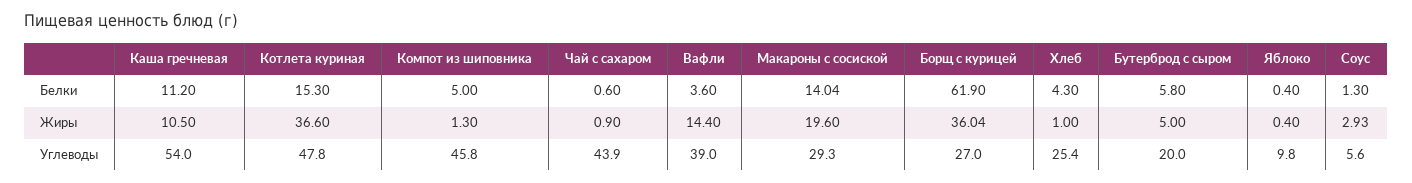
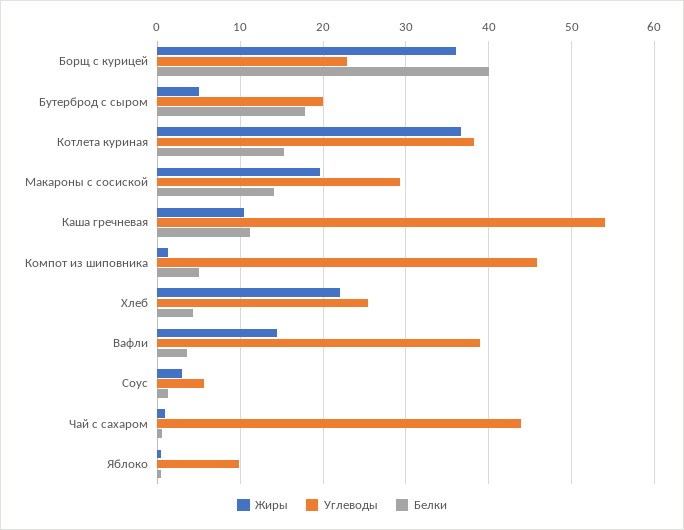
  {
    "Белки": {
      "Каша гречневая": 11.2,
      "Котлета куриная": 15.3,
      "Компот из шиповника": 5,
      "Чай с сахаром": 0.6,
      "Вафли": 3.6,
      "Макароны с сосиской": 14.04,
-     "Борщ с курицей": 61.9,
+     "Борщ с курицей": 40,
      "Хлеб": 4.3,
-     "Бутерброд с сыром": 5.8,
+     "Бутерброд с сыром": 18,
      "Яблоко": 0.4,
      "Соус": 1.3
    },
    "Жиры": {
      "Каша гречневая": 10.5,
      "Котлета куриная": 36.6,
      "Компот из шиповника": 1.3,
      "Чай с сахаром": 0.9,
      "Вафли": 14.4,
      "Макароны с сосиской": 19.6,
      "Борщ с курицей": 36.04,
-     "Хлеб": 1,
+     "Хлеб": 22,
      "Бутерброд с сыром": 5,
      "Яблоко": 0.4,
      "Соус": 2.93
    },
    "Углеводы": {
      "Каша гречневая": 54,
-     "Котлета куриная": 47.8,
+     "Котлета куриная": 38,
      "Компот из шиповника": 45.8,
      "Чай с сахаром": 43.9,
      "Вафли": 39,
      "Макароны с сосиской": 29.3,
-     "Борщ с курицей": 27,
+     "Борщ с курицей": 23,
      "Хлеб": 25.4,
      "Бутерброд с сыром": 20,
      "Яблоко": 9.8,
      "Соус": 5.6
    }
  }

